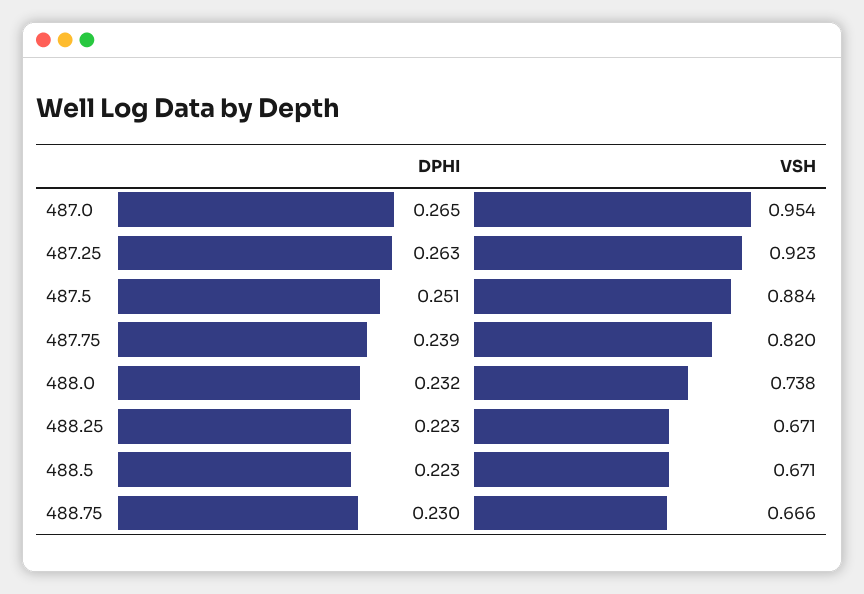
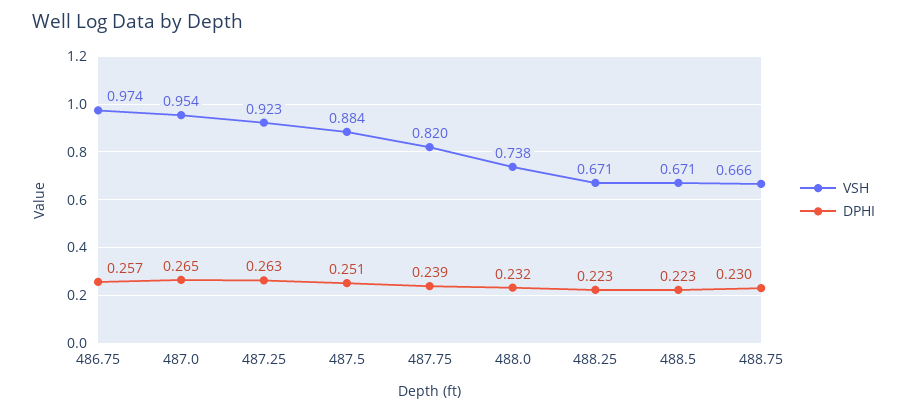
  {
    "DPHI": {
      "487.0": 0.265,
      "487.25": 0.263,
      "487.5": 0.251,
      "487.75": 0.239,
      "488.0": 0.232,
      "488.25": 0.223,
      "488.5": 0.223,
-     "488.75": 0.23
+     "488.75": 0.23,
+     "486.75": 0.257
    },
    "VSH": {
      "487.0": 0.954,
      "487.25": 0.923,
      "487.5": 0.884,
      "487.75": 0.82,
      "488.0": 0.738,
      "488.25": 0.671,
      "488.5": 0.671,
-     "488.75": 0.666
+     "488.75": 0.666,
+     "486.75": 0.974
    }
  }

